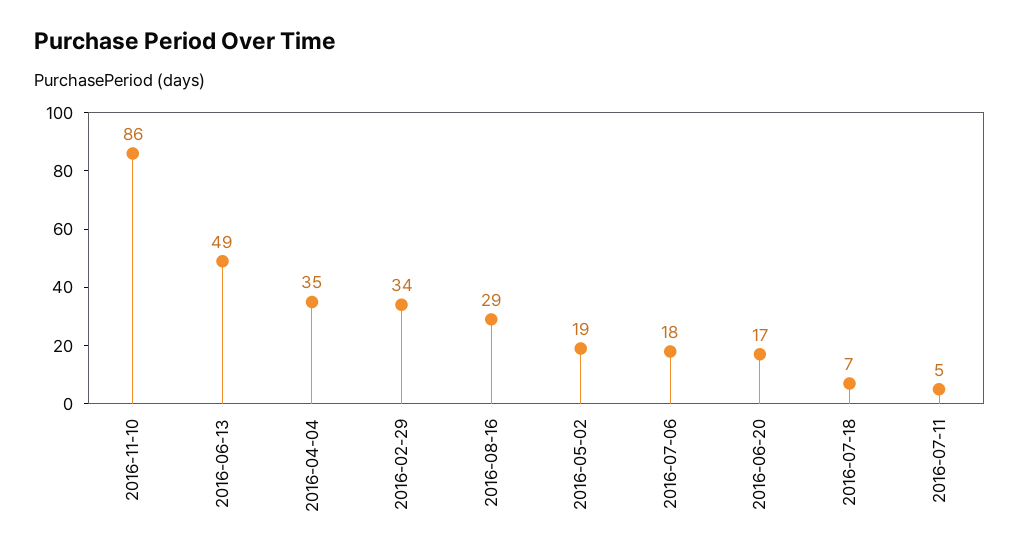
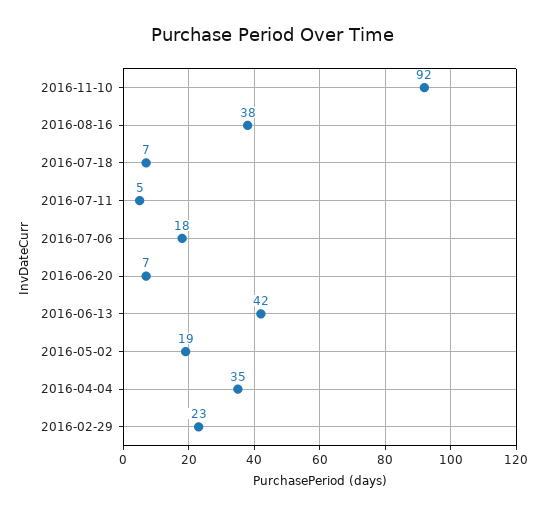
  {
-   "2016-11-10": 86,
+   "2016-11-10": 92,
-   "2016-06-13": 49,
+   "2016-06-13": 42,
    "2016-04-04": 35,
-   "2016-02-29": 34,
+   "2016-02-29": 23,
-   "2016-08-16": 29,
+   "2016-08-16": 38,
    "2016-05-02": 19,
    "2016-07-06": 18,
-   "2016-06-20": 17,
+   "2016-06-20": 7,
    "2016-07-18": 7,
    "2016-07-11": 5
  }

